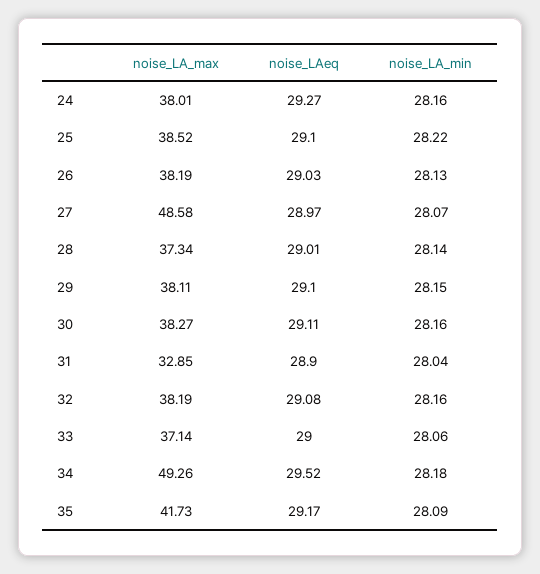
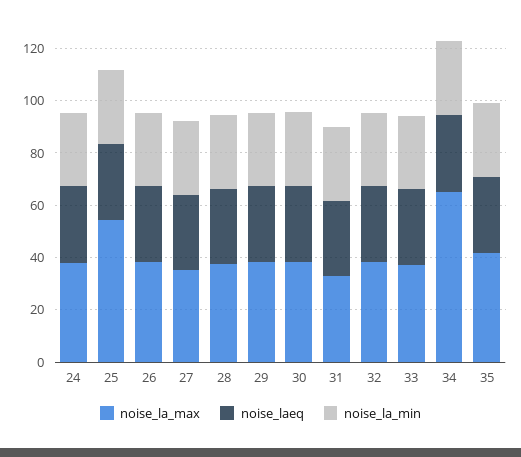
  {
    "noise_LA_max": {
      "24": 38.01,
-     "25": 38.52,
+     "25": 55,
      "26": 38.19,
-     "27": 48.58,
+     "27": 35,
      "28": 37.34,
      "29": 38.11,
      "30": 38.27,
      "31": 32.85,
      "32": 38.19,
      "33": 37.14,
-     "34": 49.26,
+     "34": 65,
      "35": 41.73
    },
    "noise_LAeq": {
      "24": 29.27,
      "25": 29.1,
      "26": 29.03,
      "27": 28.97,
      "28": 29.01,
      "29": 29.1,
      "30": 29.11,
      "31": 28.9,
      "32": 29.08,
      "33": 29,
      "34": 29.52,
      "35": 29.17
    },
    "noise_LA_min": {
      "24": 28.16,
      "25": 28.22,
      "26": 28.13,
      "27": 28.07,
      "28": 28.14,
      "29": 28.15,
      "30": 28.16,
      "31": 28.04,
      "32": 28.16,
      "33": 28.06,
      "34": 28.18,
      "35": 28.09
    }
  }

